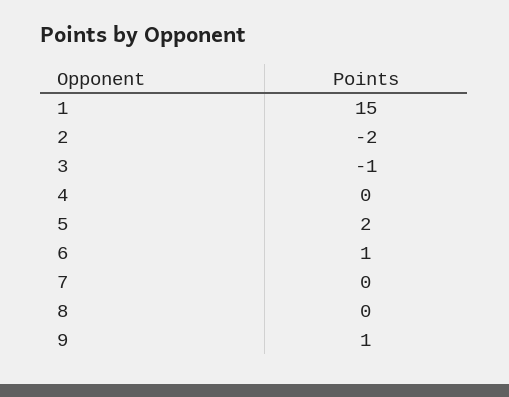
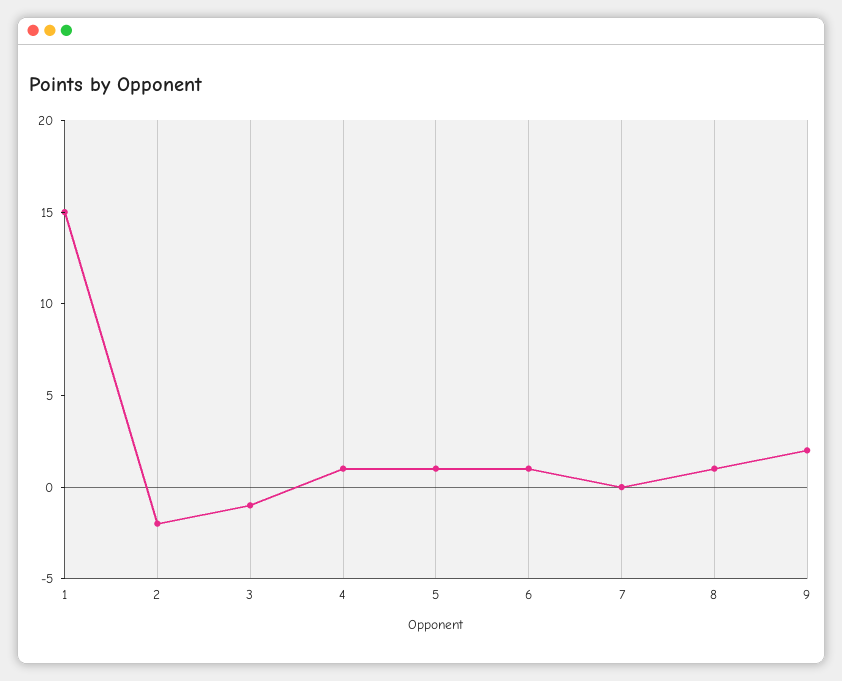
  {
    "1": 15,
    "2": -2,
    "3": -1,
-   "4": 0,
+   "4": 1,
-   "5": 2,
+   "5": 1,
    "6": 1,
    "7": 0,
-   "8": 0,
+   "8": 1,
-   "9": 1
+   "9": 2
  }

